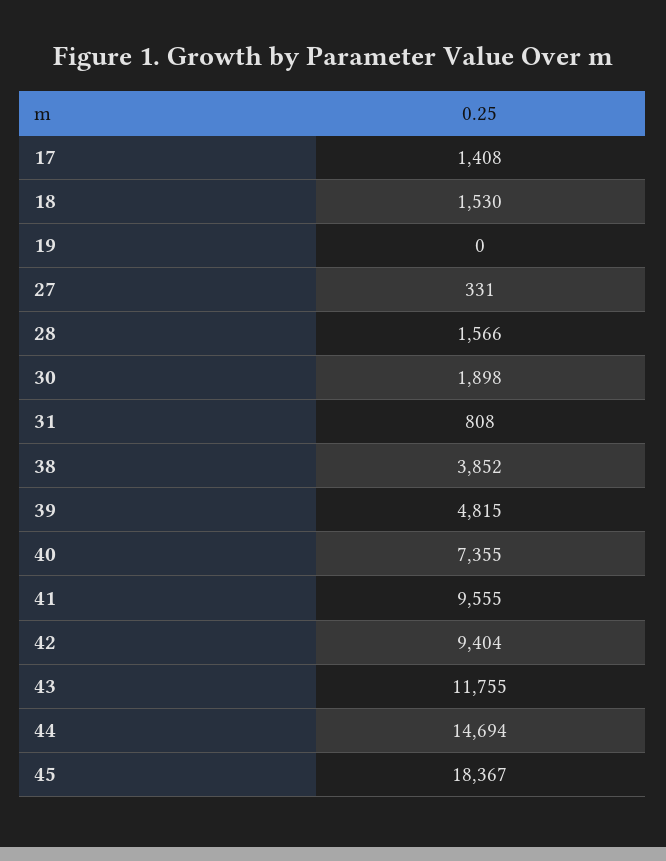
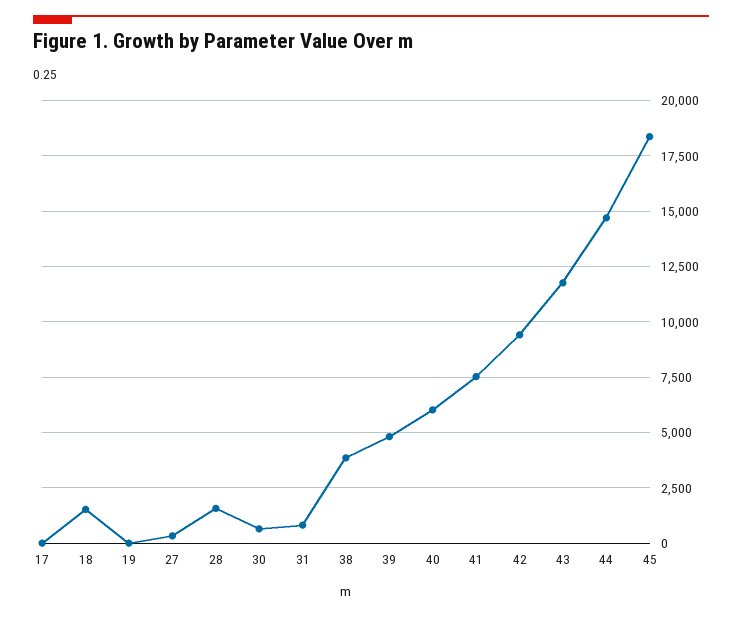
  {
-   "17": 1408,
+   "17": 0,
    "18": 1530,
    "19": 0,
    "27": 331,
    "28": 1566,
-   "30": 1898,
+   "30": 500,
    "31": 808,
    "38": 3852,
    "39": 4815,
-   "40": 7355,
+   "40": 6000,
-   "41": 9555,
+   "41": 7500,
    "42": 9404,
    "43": 11755,
    "44": 14694,
    "45": 18367
  }

